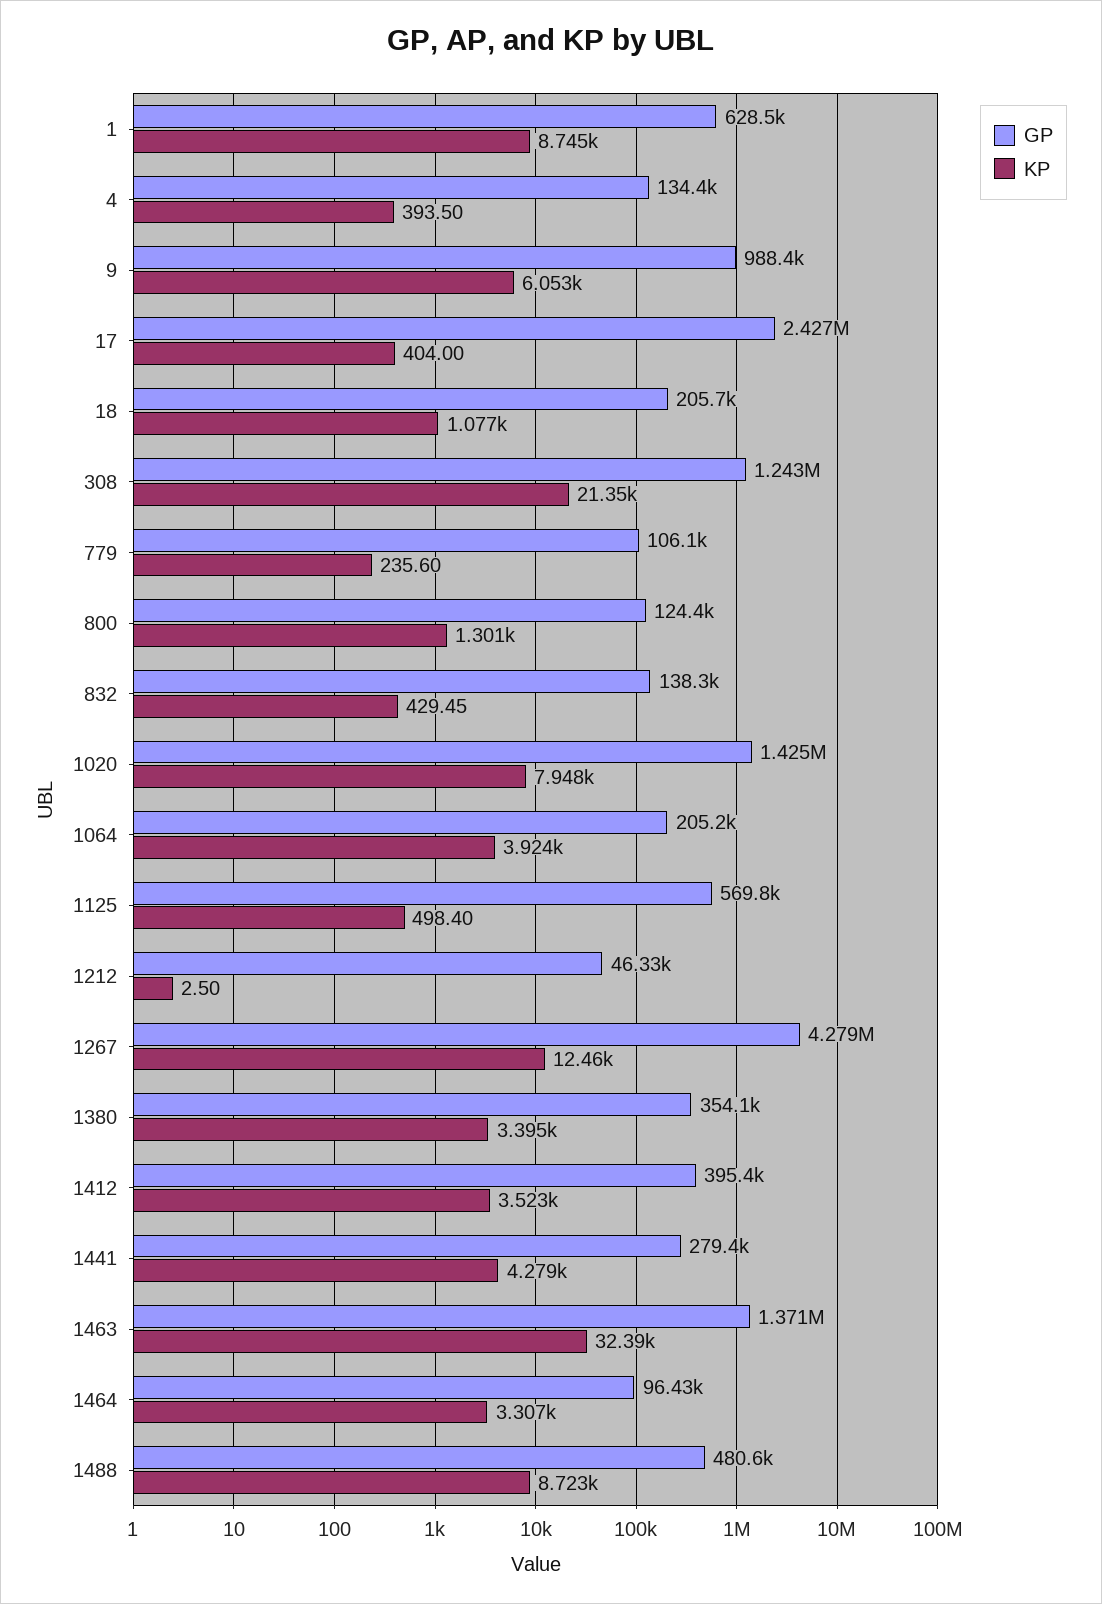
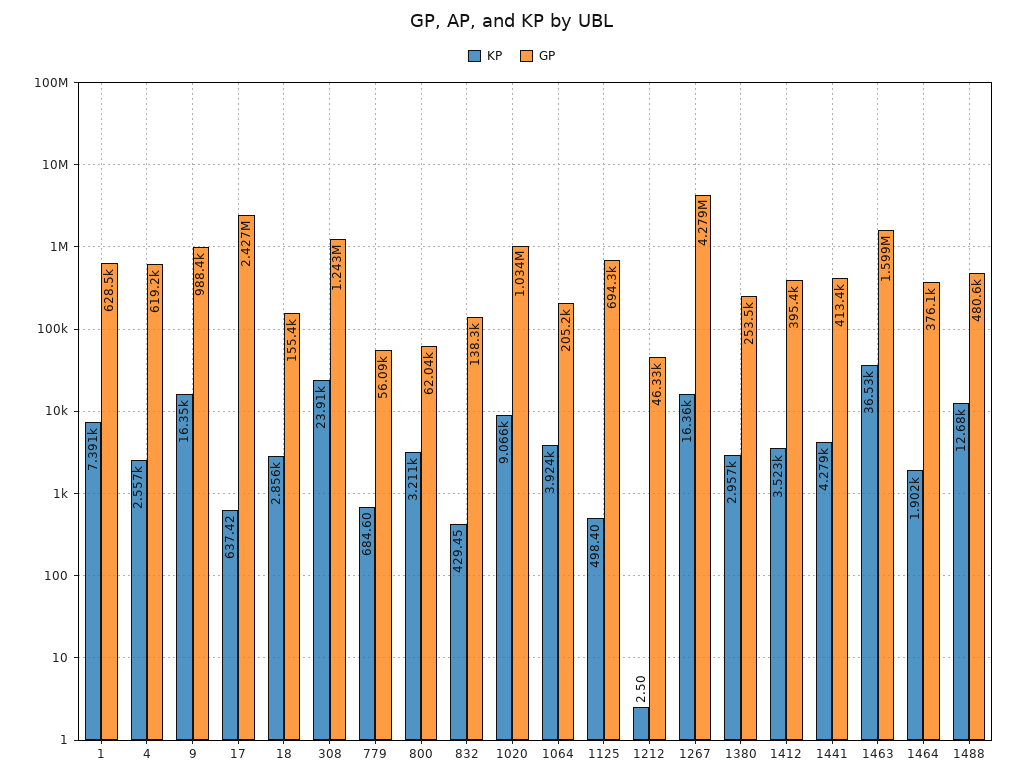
  {
    "GP": {
      "1": 628500,
-     "4": 134400,
+     "4": 619200,
      "9": 988400,
      "17": 2427000,
-     "18": 205700,
+     "18": 155400,
      "308": 1243000,
-     "779": 106100,
+     "779": 56090,
-     "800": 124400,
+     "800": 62040,
      "832": 138300,
-     "1020": 1425000,
+     "1020": 1034000,
      "1064": 205200,
-     "1125": 569800,
+     "1125": 694300,
      "1212": 46330,
      "1267": 4279000,
-     "1380": 354100,
+     "1380": 253500,
      "1412": 395400,
-     "1441": 279400,
+     "1441": 413400,
-     "1463": 1371000,
+     "1463": 1599000,
-     "1464": 96430,
+     "1464": 376100,
      "1488": 480600
    },
    "KP": {
-     "1": 8745,
+     "1": 7391,
-     "4": 393.5,
+     "4": 2557,
-     "9": 6053,
+     "9": 16350,
-     "17": 404,
+     "17": 637.42,
-     "18": 1077,
+     "18": 2856,
-     "308": 21350,
+     "308": 23910,
-     "779": 235.6,
+     "779": 684.6,
-     "800": 1301,
+     "800": 3211,
      "832": 429.45,
-     "1020": 7948,
+     "1020": 9066,
      "1064": 3924,
      "1125": 498.4,
      "1212": 2.5,
-     "1267": 12460,
+     "1267": 16360,
-     "1380": 3395,
+     "1380": 2957,
      "1412": 3523,
      "1441": 4279,
-     "1463": 32390,
+     "1463": 36530,
-     "1464": 3307,
+     "1464": 1902,
-     "1488": 8723
+     "1488": 12680
    }
  }

